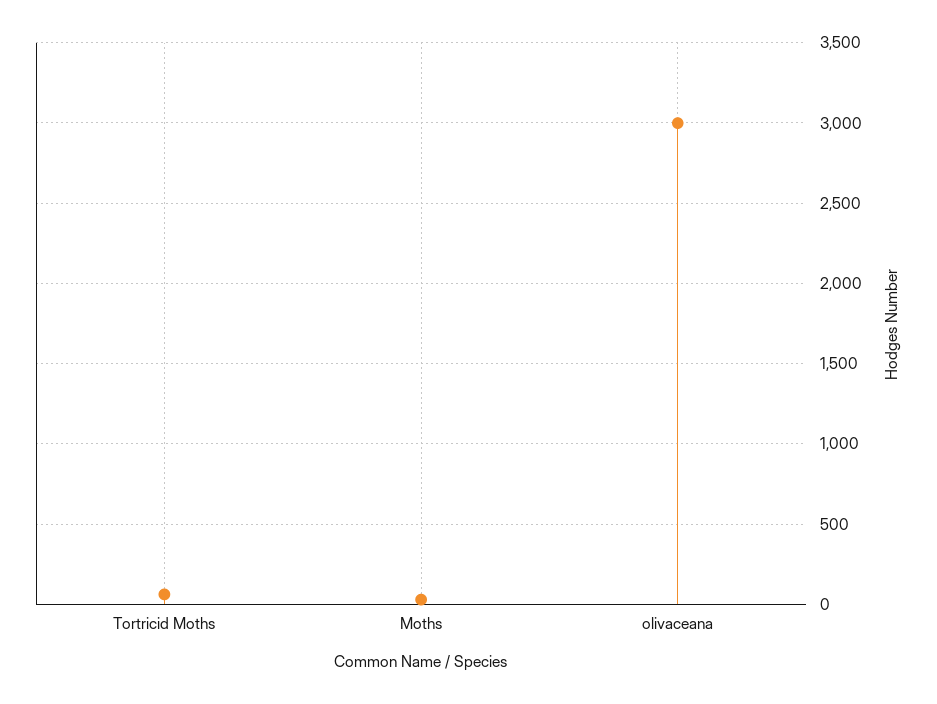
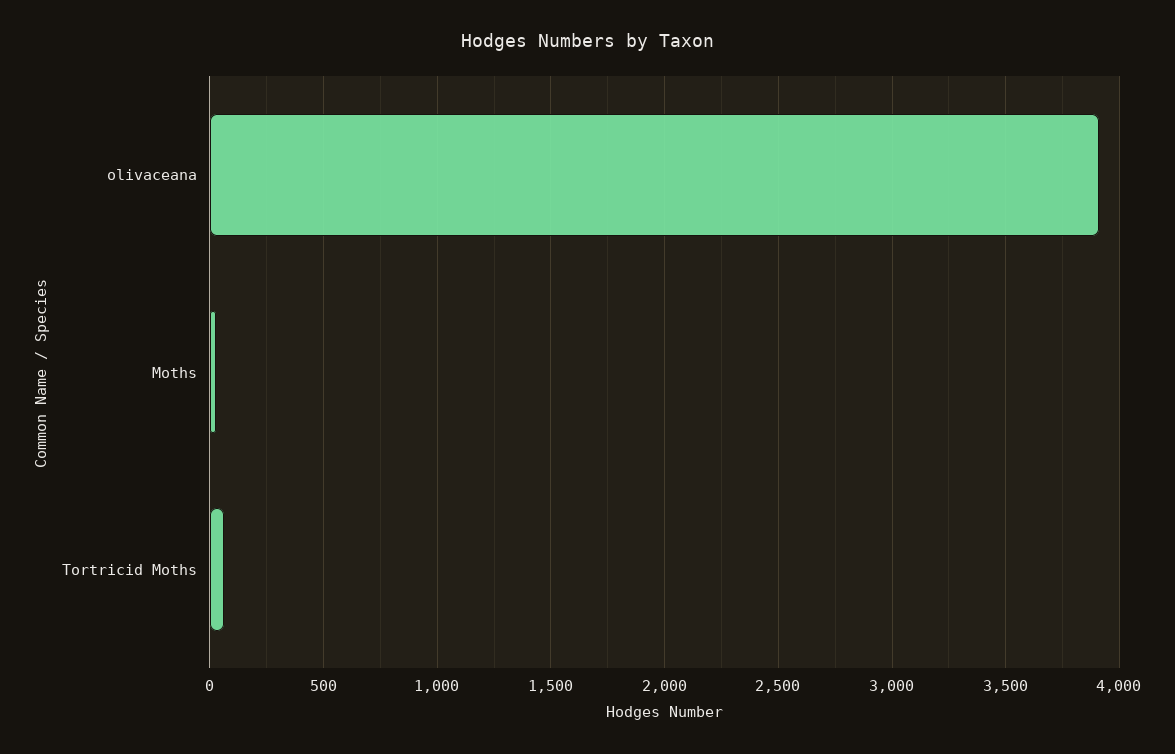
  {
    "Tortricid Moths": 50,
    "Moths": 50,
-   "olivaceana": 3000
+   "olivaceana": 3900
  }

